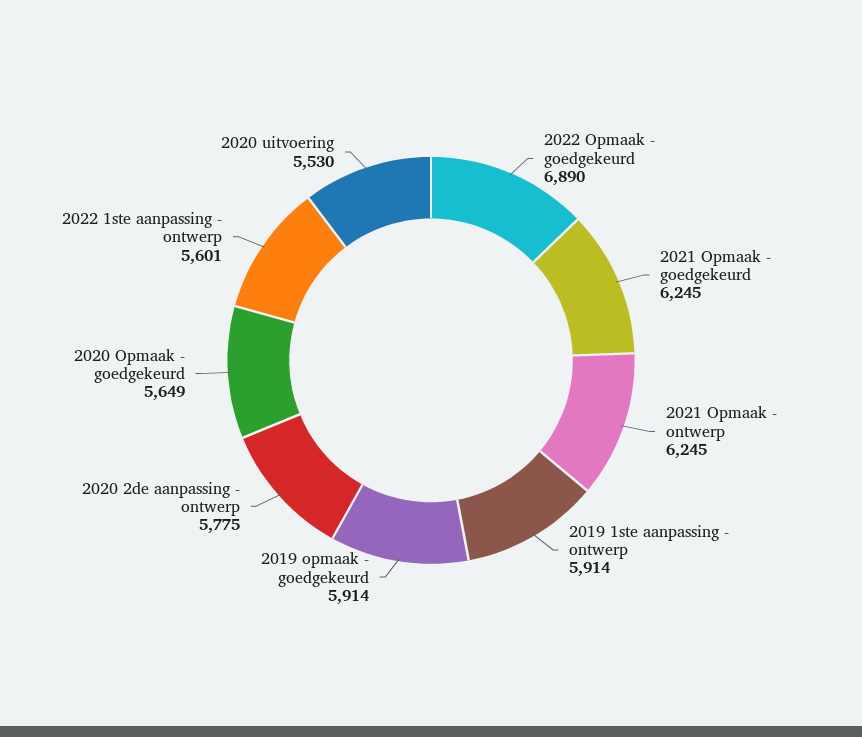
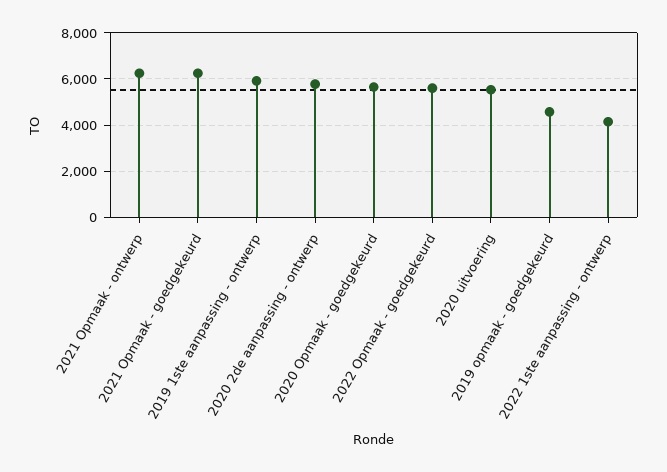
  {
-   "2022 Opmaak - goedgekeurd": 6890,
+   "2022 Opmaak - goedgekeurd": 5500,
    "2021 Opmaak - goedgekeurd": 6245,
    "2021 Opmaak - ontwerp": 6245,
    "2019 1ste aanpassing - ontwerp": 5914,
-   "2019 opmaak - goedgekeurd": 5914,
+   "2019 opmaak - goedgekeurd": 4500,
    "2020 2de aanpassing - ontwerp": 5775,
    "2020 Opmaak - goedgekeurd": 5649,
-   "2022 1ste aanpassing - ontwerp": 5601,
+   "2022 1ste aanpassing - ontwerp": 4000,
    "2020 uitvoering": 5530
  }

